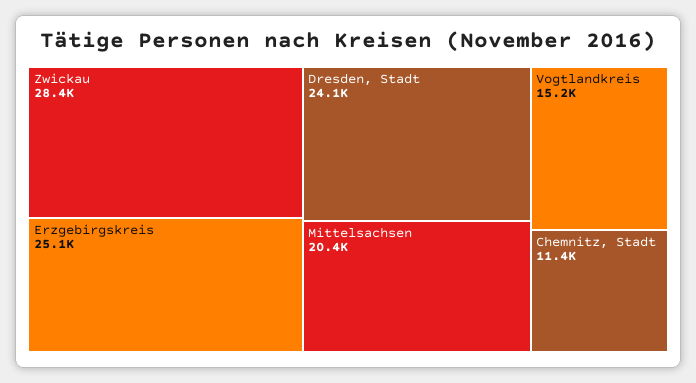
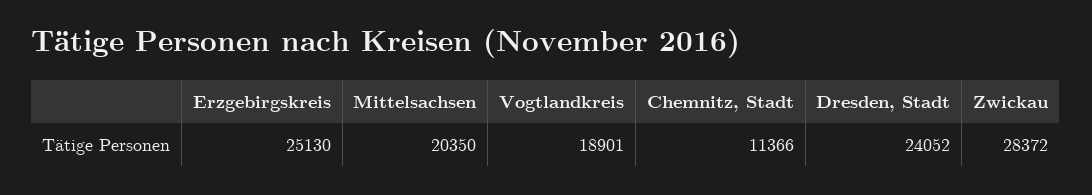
  {
    "Zwickau": 28372,
    "Erzgebirgskreis": 25130,
    "Dresden, Stadt": 24052,
    "Mittelsachsen": 20350,
-   "Vogtlandkreis": 15200,
+   "Vogtlandkreis": 18901,
    "Chemnitz, Stadt": 11366
  }

